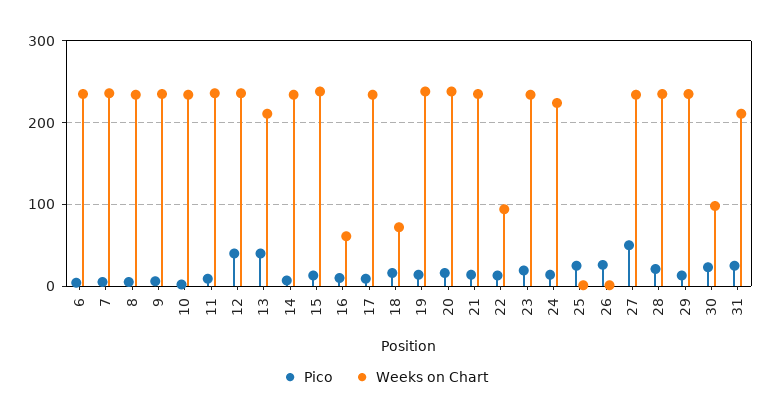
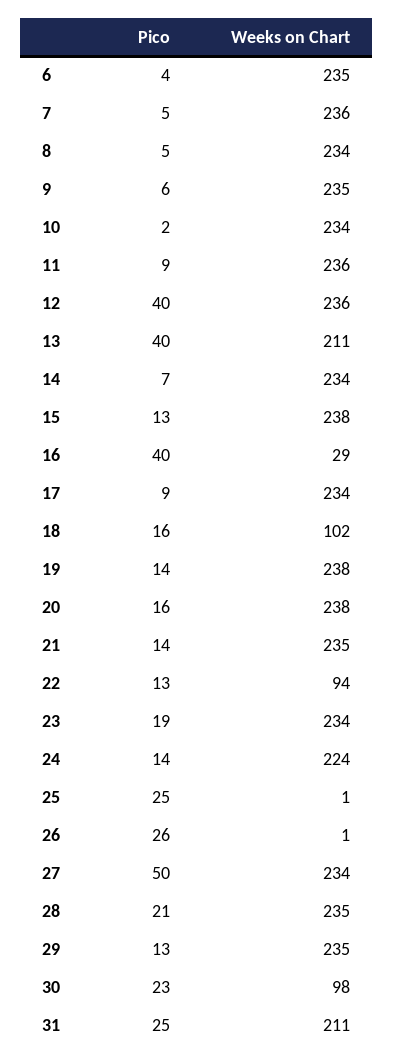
  {
    "Pico": {
      "6": 4,
      "7": 5,
      "8": 5,
      "9": 6,
      "10": 2,
      "11": 9,
      "12": 40,
      "13": 40,
      "14": 7,
      "15": 13,
-     "16": 10,
+     "16": 40,
      "17": 9,
      "18": 16,
      "19": 14,
      "20": 16,
      "21": 14,
      "22": 13,
      "23": 19,
      "24": 14,
      "25": 25,
      "26": 26,
      "27": 50,
      "28": 21,
      "29": 13,
      "30": 23,
      "31": 25
    },
    "Weeks on Chart": {
      "6": 235,
      "7": 236,
      "8": 234,
      "9": 235,
      "10": 234,
      "11": 236,
      "12": 236,
      "13": 211,
      "14": 234,
      "15": 238,
-     "16": 60,
+     "16": 29,
      "17": 234,
-     "18": 70,
+     "18": 102,
      "19": 238,
      "20": 238,
      "21": 235,
      "22": 94,
      "23": 234,
      "24": 224,
      "25": 1,
      "26": 1,
      "27": 234,
      "28": 235,
      "29": 235,
      "30": 98,
      "31": 211
    }
  }

